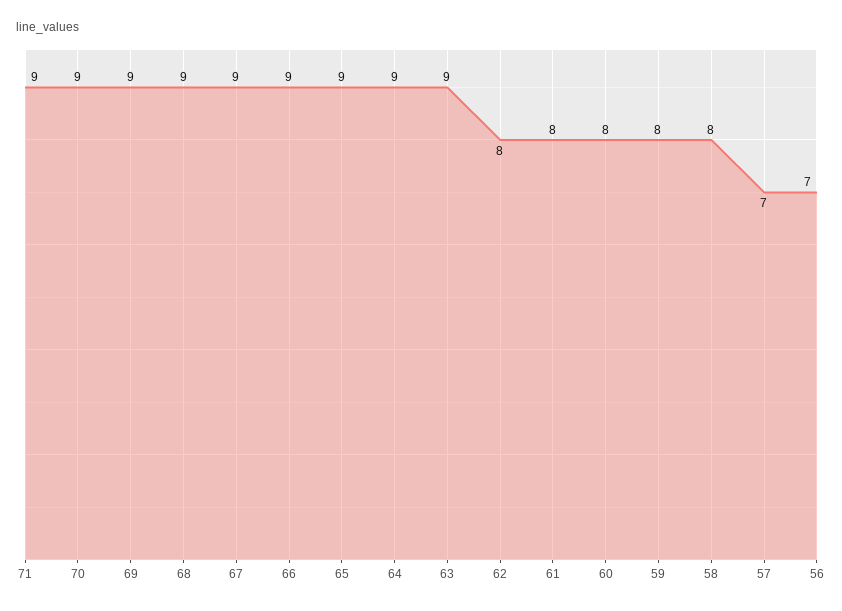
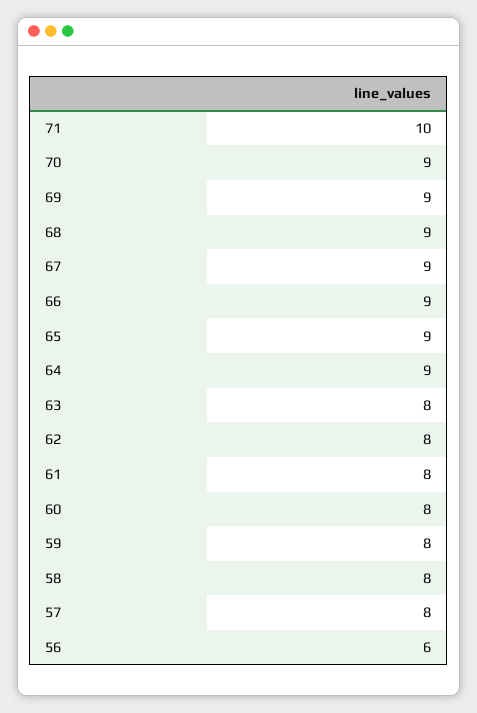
  {
-   "71": 9,
+   "71": 10,
    "70": 9,
    "69": 9,
    "68": 9,
    "67": 9,
    "66": 9,
    "65": 9,
    "64": 9,
-   "63": 9,
+   "63": 8,
    "62": 8,
    "61": 8,
    "60": 8,
    "59": 8,
    "58": 8,
-   "57": 7,
+   "57": 8,
-   "56": 7
+   "56": 6
  }

